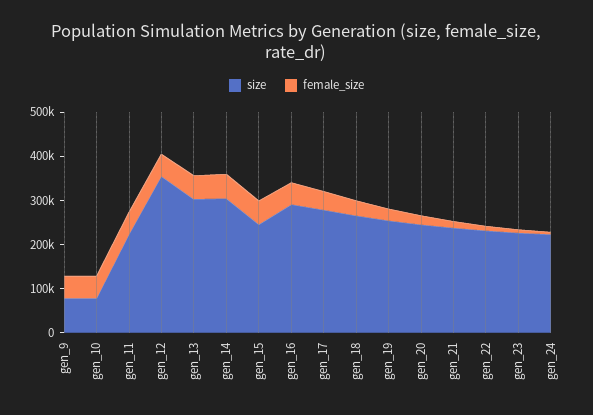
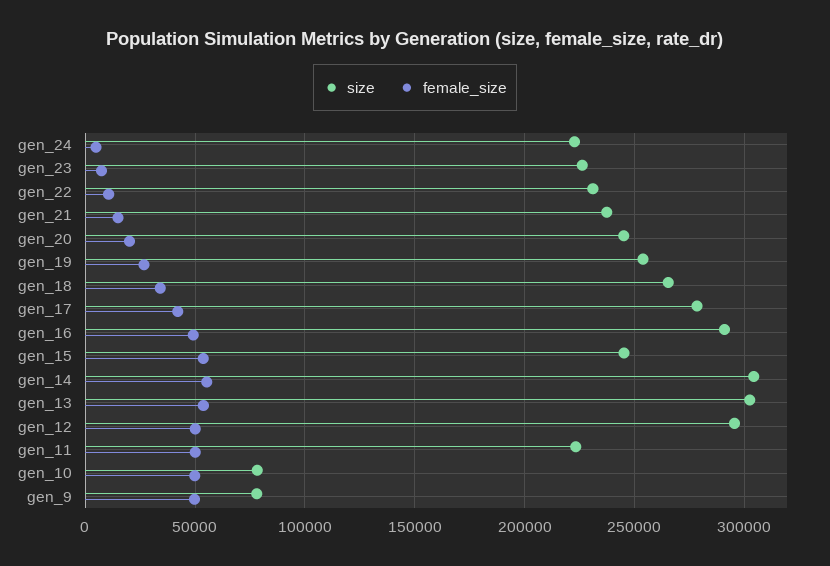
  {
    "size": {
      "gen_9": 80000,
      "gen_10": 80000,
      "gen_11": 225000,
-     "gen_12": 360000,
+     "gen_12": 295000,
      "gen_13": 300000,
      "gen_14": 305000,
      "gen_15": 245000,
      "gen_16": 290000,
      "gen_17": 280000,
      "gen_18": 265000,
      "gen_19": 255000,
      "gen_20": 245000,
      "gen_21": 235000,
      "gen_22": 230000,
      "gen_23": 225000,
      "gen_24": 225000
    },
    "female_size": {
      "gen_9": 50000,
      "gen_10": 50000,
      "gen_11": 50000,
      "gen_12": 50000,
      "gen_13": 55000,
      "gen_14": 55000,
      "gen_15": 55000,
      "gen_16": 50000,
      "gen_17": 40000,
      "gen_18": 35000,
      "gen_19": 25000,
      "gen_20": 20000,
      "gen_21": 15000,
      "gen_22": 10000,
      "gen_23": 5000,
      "gen_24": 5000
    }
  }

